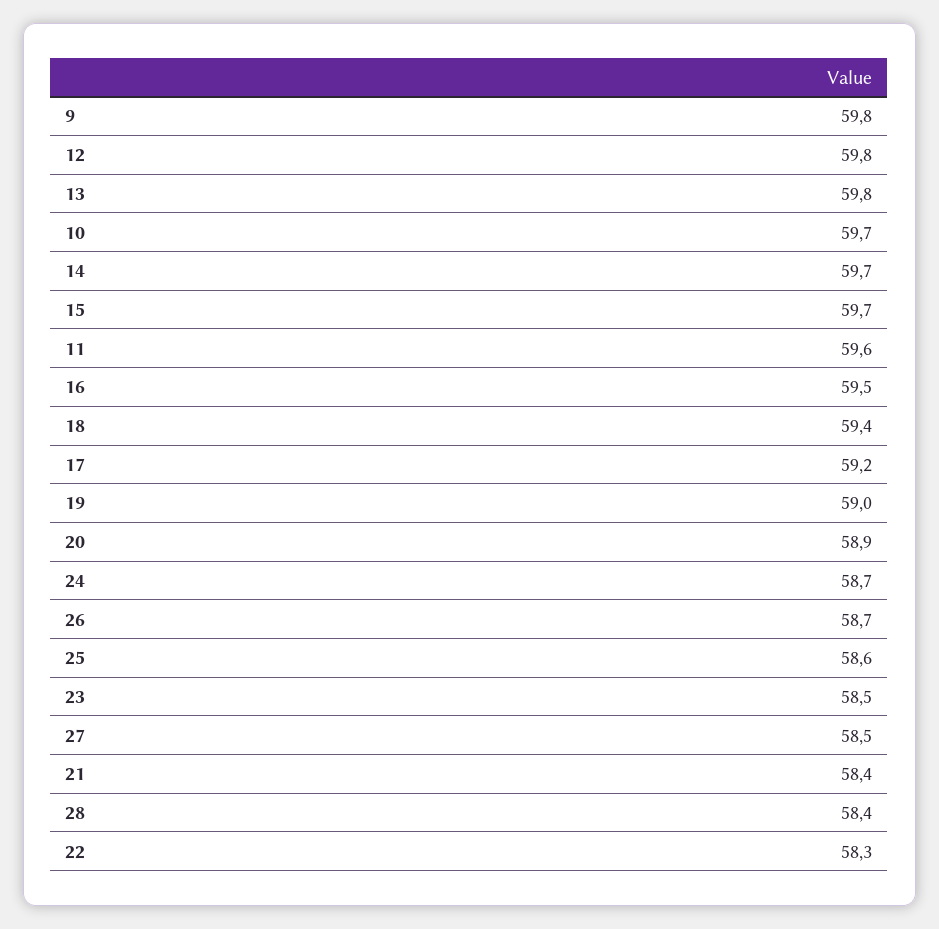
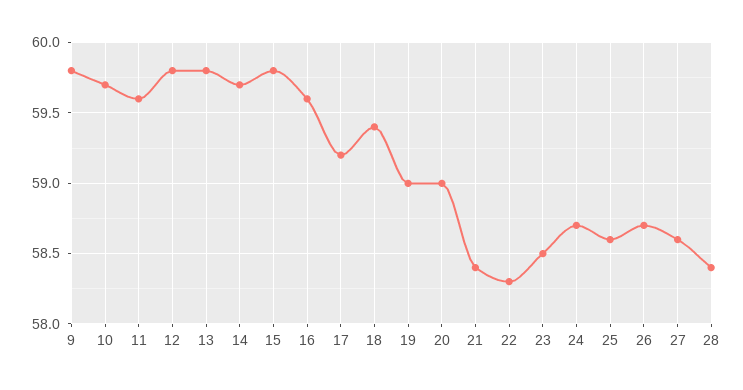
  {
    "9": 59.8,
    "12": 59.8,
    "13": 59.8,
    "10": 59.7,
    "14": 59.7,
-   "15": 59.7,
+   "15": 59.8,
    "11": 59.6,
-   "16": 59.5,
+   "16": 59.6,
    "18": 59.4,
    "17": 59.2,
    "19": 59,
-   "20": 58.9,
+   "20": 59,
    "24": 58.7,
    "26": 58.7,
    "25": 58.6,
    "23": 58.5,
-   "27": 58.5,
+   "27": 58.6,
    "21": 58.4,
    "28": 58.4,
    "22": 58.3
  }

